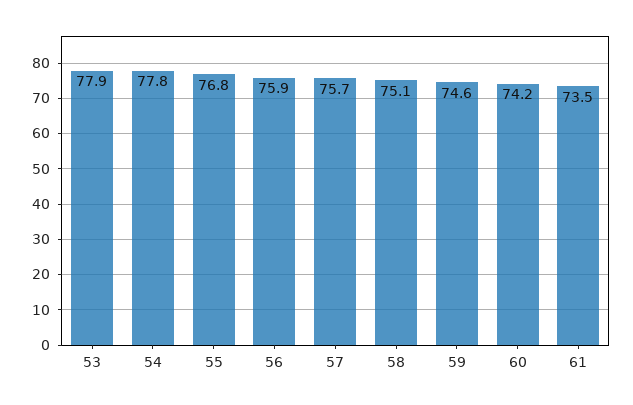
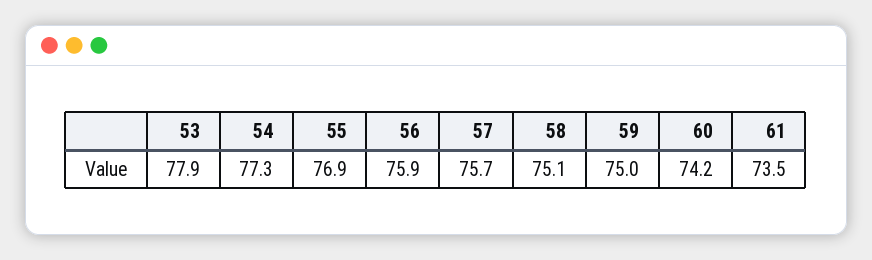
  {
    "53": 77.9,
-   "54": 77.8,
+   "54": 77.3,
-   "55": 76.8,
+   "55": 76.9,
    "56": 75.9,
    "57": 75.7,
    "58": 75.1,
-   "59": 74.6,
+   "59": 75,
    "60": 74.2,
    "61": 73.5
  }

